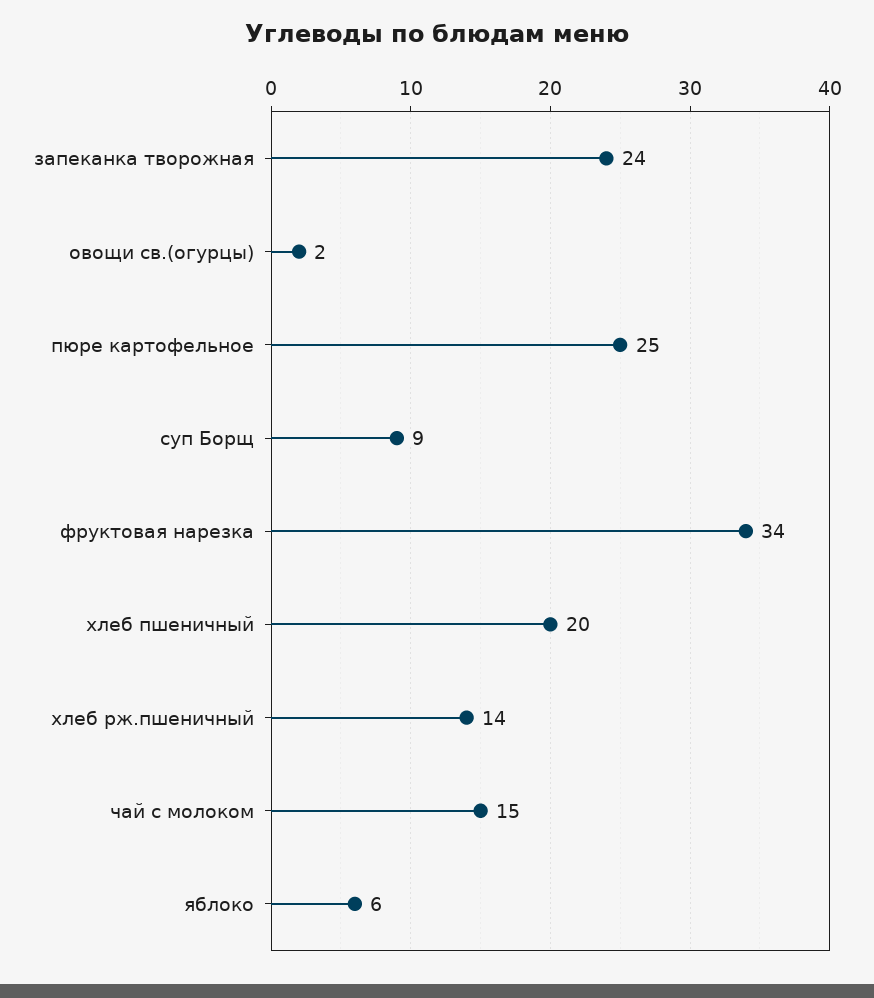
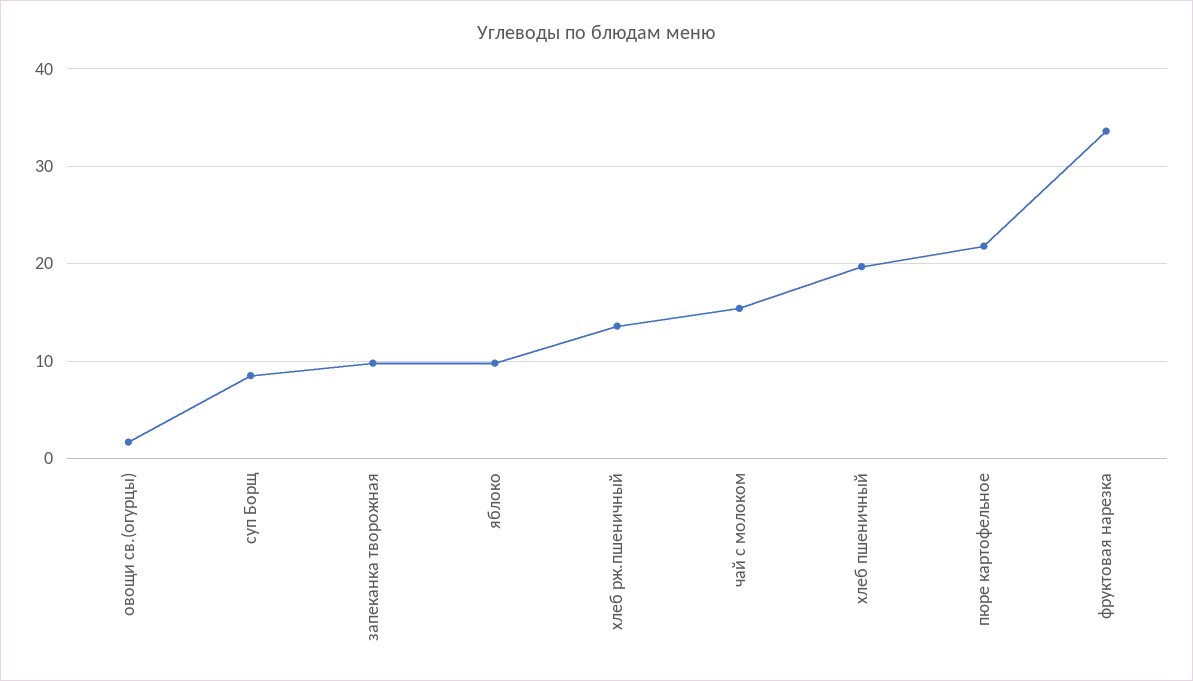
  {
-   "запеканка творожная": 24,
+   "запеканка творожная": 10,
    "овощи св.(огурцы)": 2,
-   "пюре картофельное": 25,
+   "пюре картофельное": 22,
    "суп Борщ": 9,
    "фруктовая нарезка": 34,
    "хлеб пшеничный": 20,
    "хлеб рж.пшеничный": 14,
    "чай с молоком": 15,
-   "яблоко": 6
+   "яблоко": 10
  }

